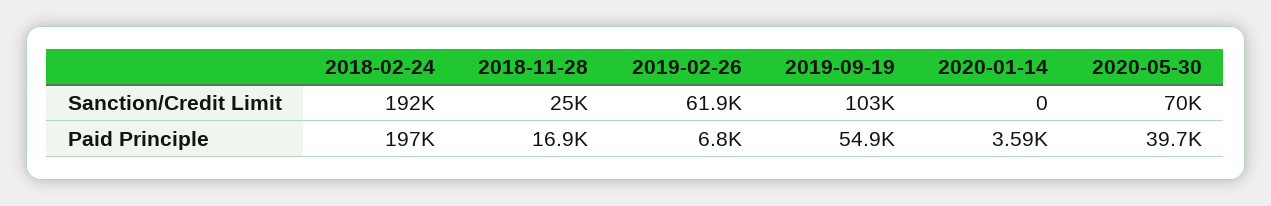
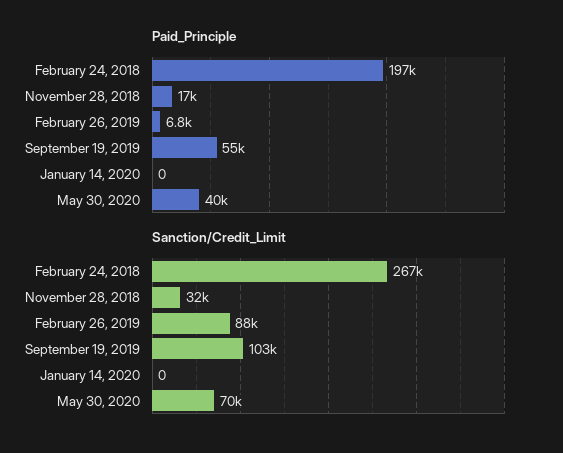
  {
    "Sanction/Credit Limit": {
-     "2018-02-24": 192000,
+     "2018-02-24": 267000,
-     "2018-11-28": 25000,
+     "2018-11-28": 32000,
-     "2019-02-26": 61900,
+     "2019-02-26": 88000,
      "2019-09-19": 103000,
      "2020-01-14": 0,
      "2020-05-30": 70000
    },
    "Paid Principle": {
      "2018-02-24": 197000,
      "2018-11-28": 16900,
      "2019-02-26": 6800,
      "2019-09-19": 54900,
-     "2020-01-14": 3590,
+     "2020-01-14": 0,
      "2020-05-30": 39700
    }
  }

